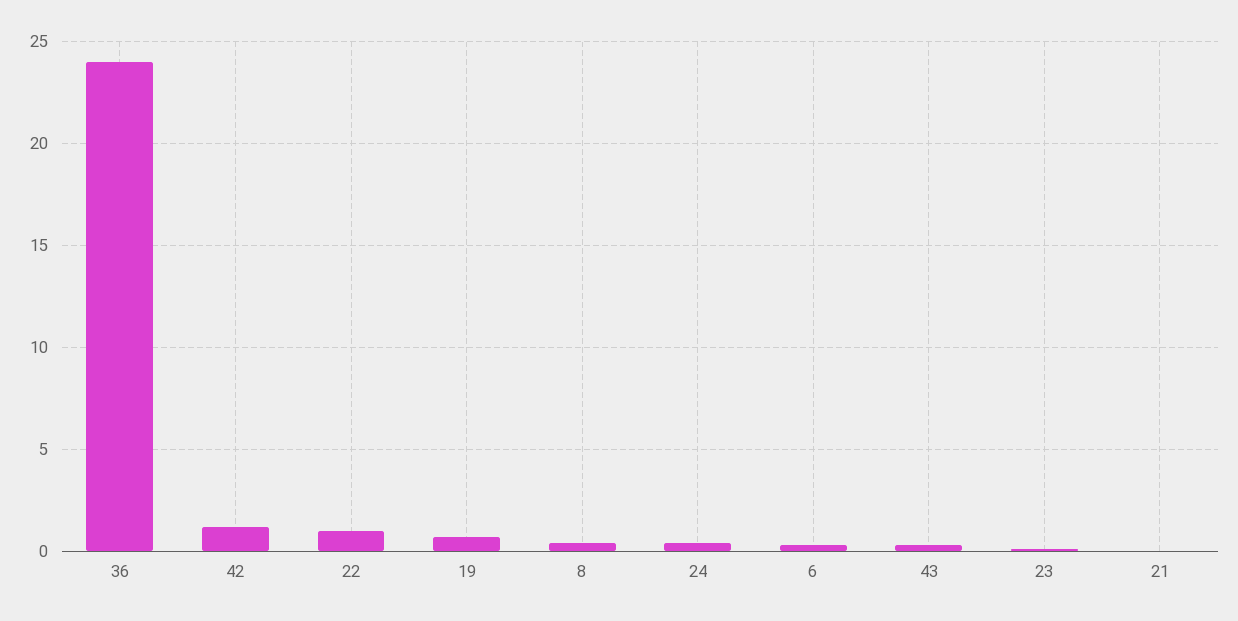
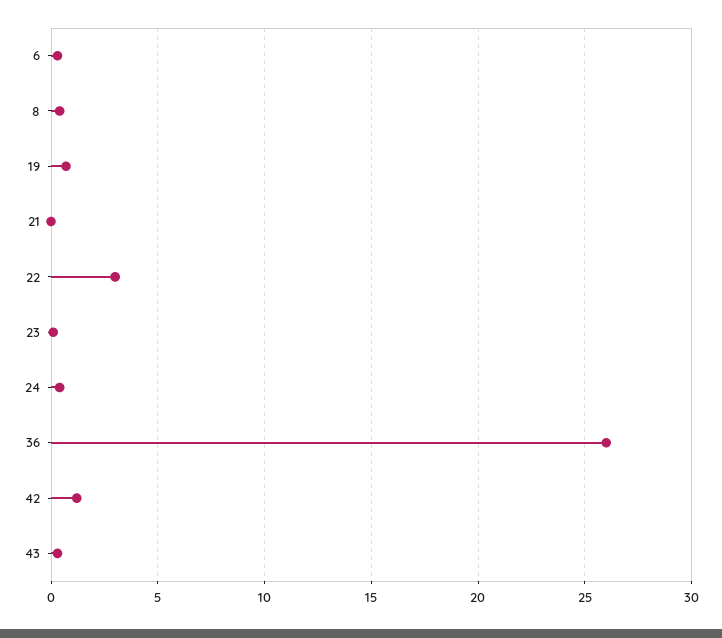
  {
-   "36": 24,
+   "36": 26,
    "42": 1,
-   "22": 1,
+   "22": 3,
    "19": 0.5,
    "8": 0.5,
    "24": 0.5,
    "6": 0.5,
    "43": 0.5,
    "23": 0,
    "21": 0
  }

